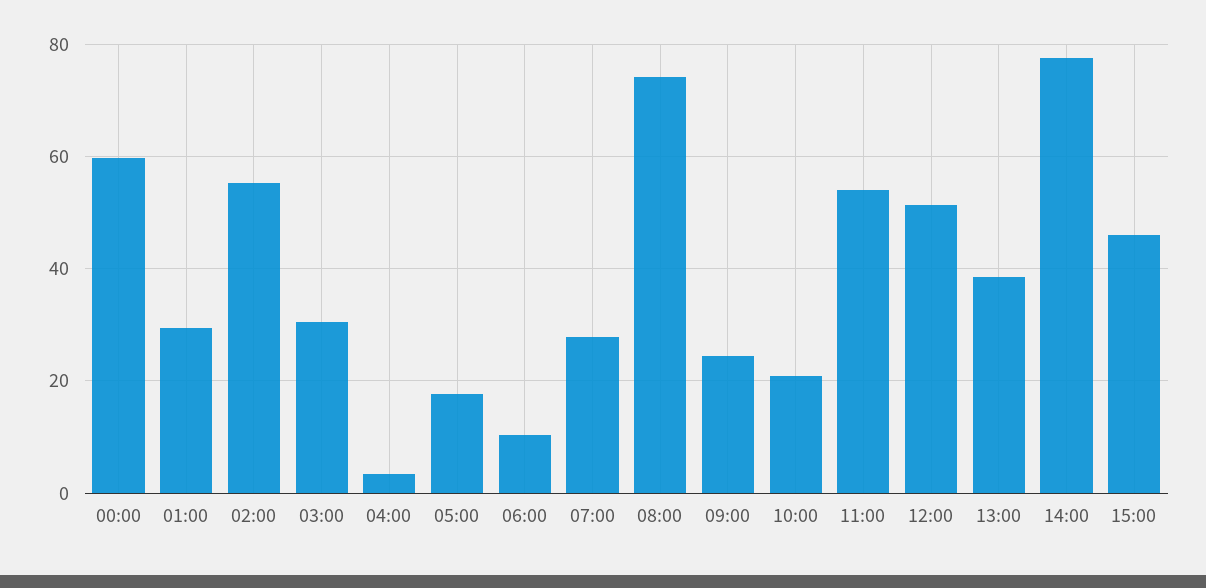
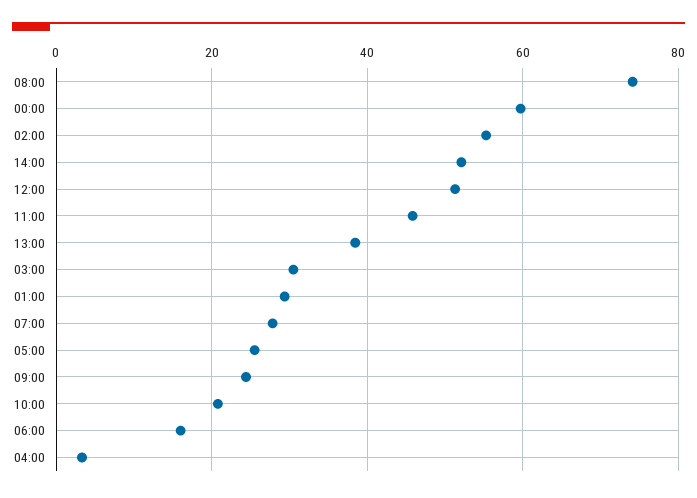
  {
    "00:00": 60,
    "01:00": 30,
    "02:00": 56,
    "03:00": 30,
    "04:00": 4,
-   "05:00": 18,
+   "05:00": 26,
-   "06:00": 10,
+   "06:00": 16,
    "07:00": 28,
    "08:00": 74,
    "09:00": 24,
    "10:00": 20,
-   "11:00": 54,
+   "11:00": 46,
    "12:00": 52,
    "13:00": 38,
-   "14:00": 78,
+   "14:00": 52
-   "15:00": 46
  }

